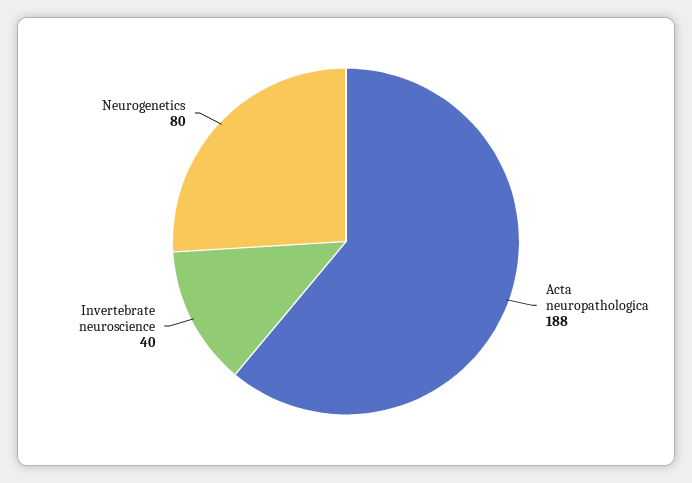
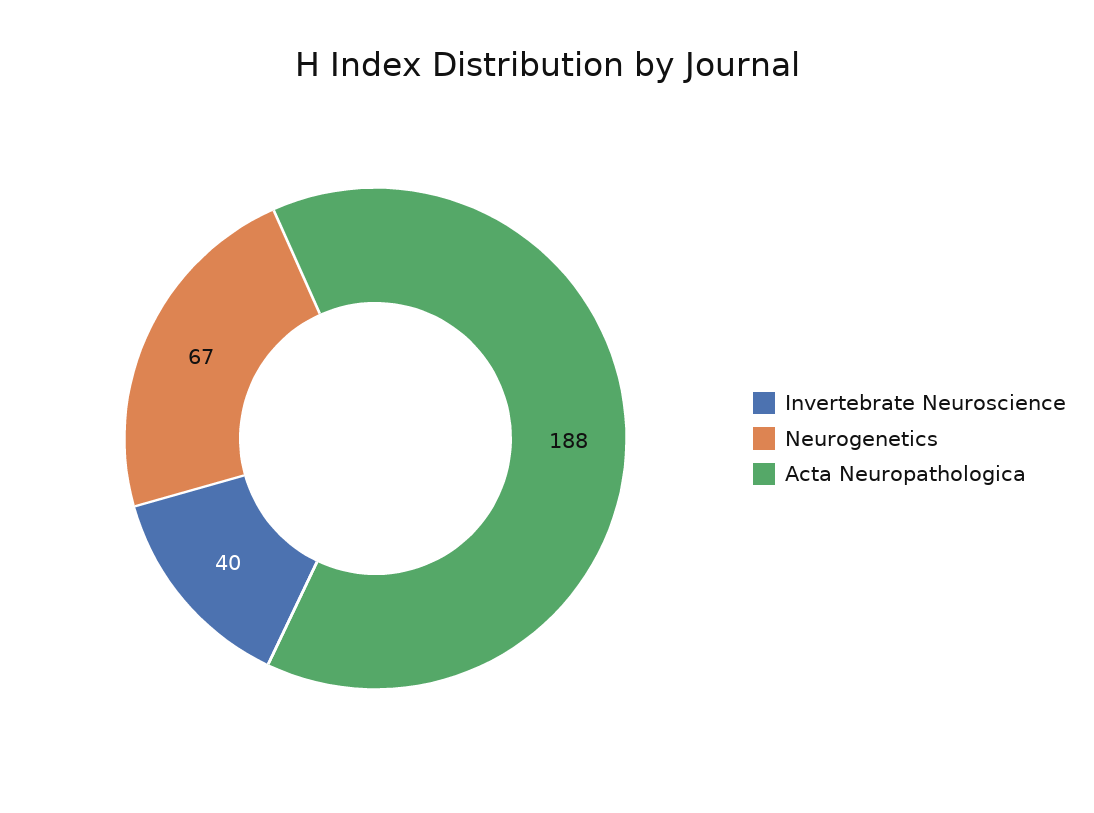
  {
    "Acta neuropathologica": 188,
    "Invertebrate neuroscience": 40,
-   "Neurogenetics": 80
+   "Neurogenetics": 67
  }

